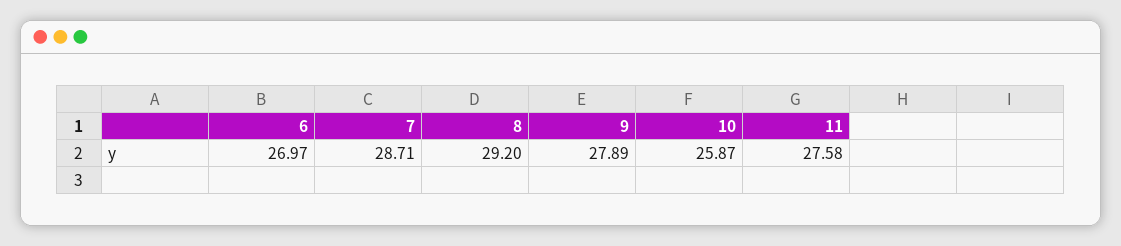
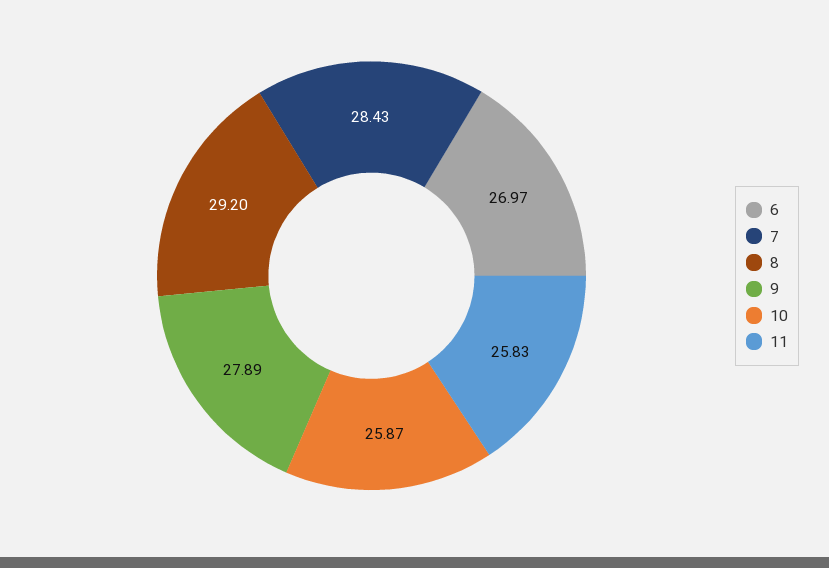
  {
    "6": 26.97,
-   "7": 28.71,
+   "7": 28.43,
    "8": 29.2,
    "9": 27.89,
    "10": 25.87,
-   "11": 27.58
+   "11": 25.83
  }

